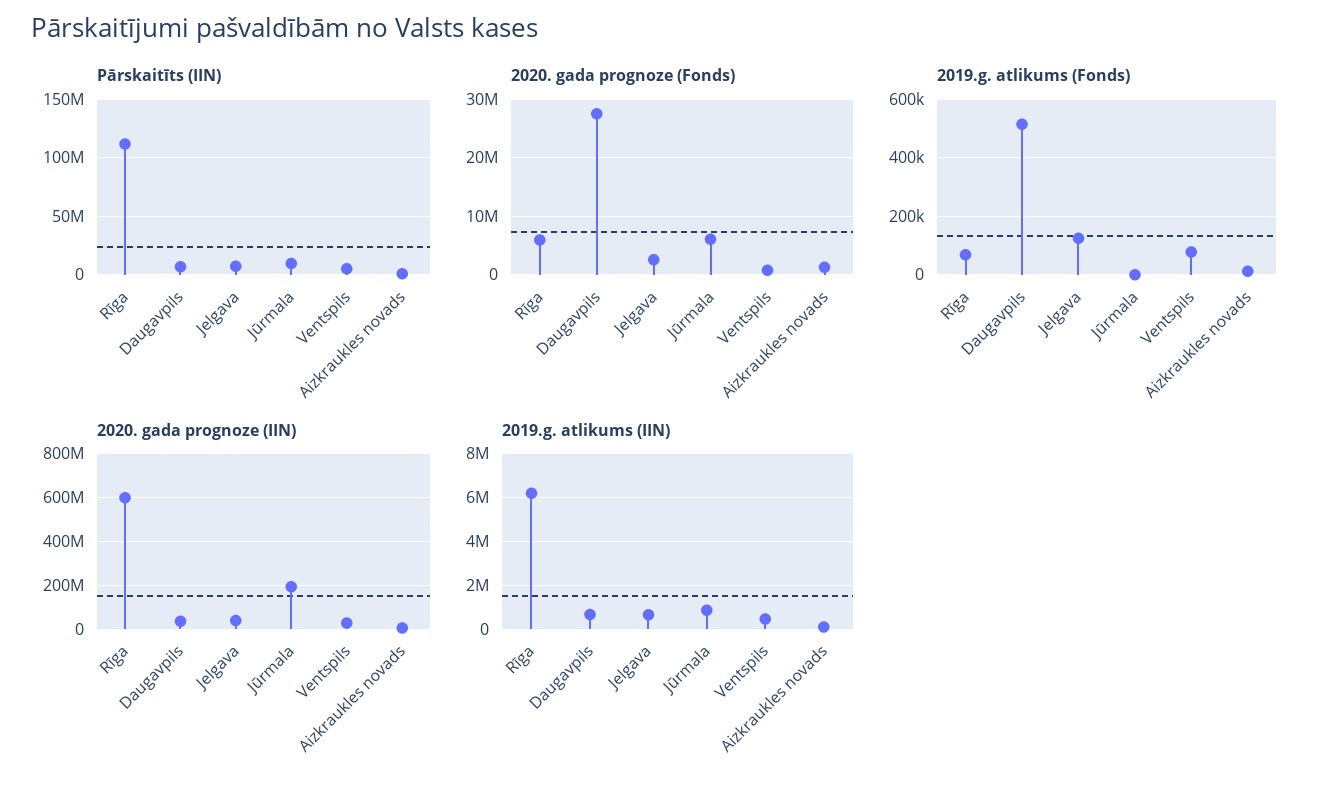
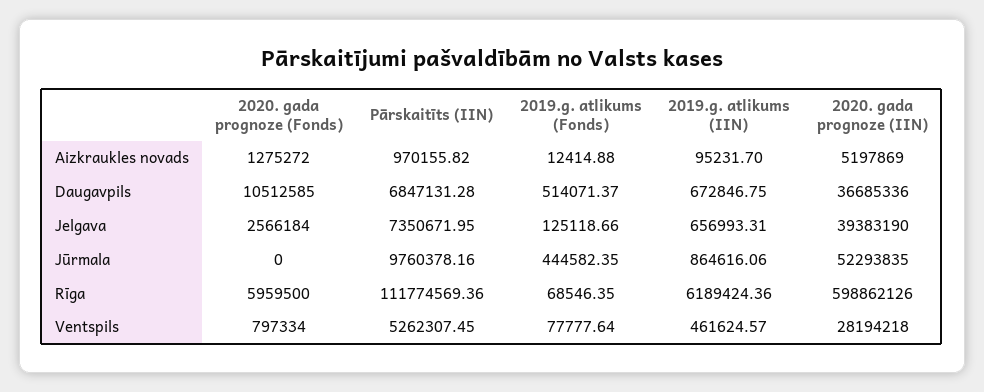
  {
    "Pārskaitīts (IIN)": {
      "Rīga": 111774569.36,
      "Daugavpils": 6847131.28,
      "Jelgava": 7350671.95,
      "Jūrmala": 9760378.16,
      "Ventspils": 5262307.45,
      "Aizkraukles novads": 970155.82
    },
    "2020. gada prognoze (Fonds)": {
      "Rīga": 5959500,
-     "Daugavpils": 28000000,
+     "Daugavpils": 10512585,
      "Jelgava": 2566184,
-     "Jūrmala": 6000000,
+     "Jūrmala": 0,
      "Ventspils": 797334,
      "Aizkraukles novads": 1275272
    },
    "2019.g. atlikums (Fonds)": {
      "Rīga": 68546.35,
      "Daugavpils": 514071.37,
      "Jelgava": 125118.66,
-     "Jūrmala": 0,
+     "Jūrmala": 444582.35,
      "Ventspils": 77777.64,
      "Aizkraukles novads": 12414.88
    },
    "2020. gada prognoze (IIN)": {
      "Rīga": 598862126,
      "Daugavpils": 36685336,
      "Jelgava": 39383190,
-     "Jūrmala": 200000000,
+     "Jūrmala": 52293835,
      "Ventspils": 28194218,
      "Aizkraukles novads": 5197869
    },
    "2019.g. atlikums (IIN)": {
      "Rīga": 6189424.36,
      "Daugavpils": 672846.75,
      "Jelgava": 656993.31,
      "Jūrmala": 864616.06,
      "Ventspils": 461624.57,
      "Aizkraukles novads": 95231.7
    }
  }

